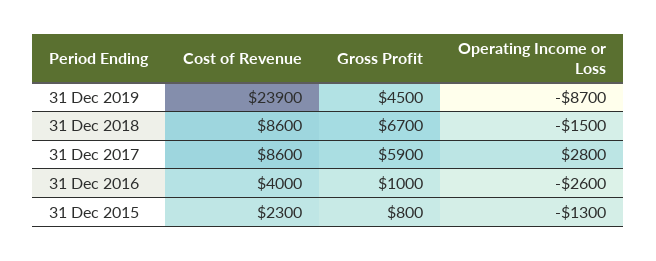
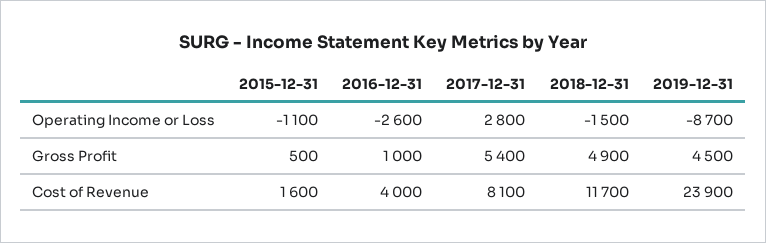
  {
    "Cost of Revenue": {
      "31 Dec 2019": 23900,
-     "31 Dec 2018": 8600,
+     "31 Dec 2018": 11700,
-     "31 Dec 2017": 8600,
+     "31 Dec 2017": 8100,
      "31 Dec 2016": 4000,
-     "31 Dec 2015": 2300
+     "31 Dec 2015": 1600
    },
    "Gross Profit": {
      "31 Dec 2019": 4500,
-     "31 Dec 2018": 6700,
+     "31 Dec 2018": 4900,
-     "31 Dec 2017": 5900,
+     "31 Dec 2017": 5400,
      "31 Dec 2016": 1000,
-     "31 Dec 2015": 800
+     "31 Dec 2015": 500
    },
    "Operating Income or Loss": {
      "31 Dec 2019": -8700,
      "31 Dec 2018": -1500,
      "31 Dec 2017": 2800,
      "31 Dec 2016": -2600,
-     "31 Dec 2015": -1300
+     "31 Dec 2015": -1100
    }
  }

